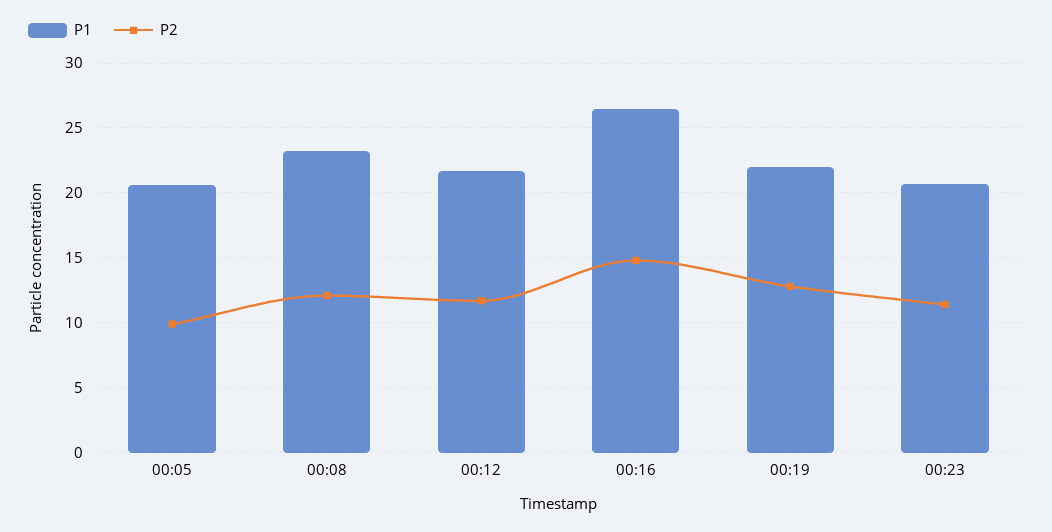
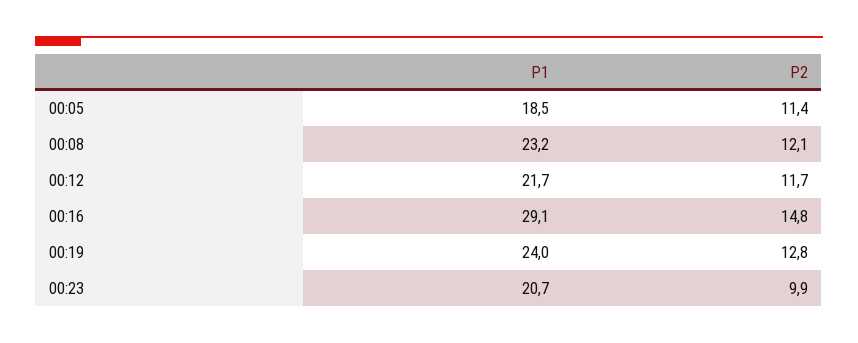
  {
    "P1": {
-     "00:05": 20.5,
+     "00:05": 18.5,
      "00:08": 23.2,
      "00:12": 21.7,
-     "00:16": 26.5,
+     "00:16": 29.1,
-     "00:19": 22,
+     "00:19": 24,
      "00:23": 20.7
    },
    "P2": {
-     "00:05": 10,
+     "00:05": 11.4,
      "00:08": 12.1,
      "00:12": 11.7,
      "00:16": 14.8,
      "00:19": 12.8,
-     "00:23": 11.5
+     "00:23": 9.9
    }
  }

